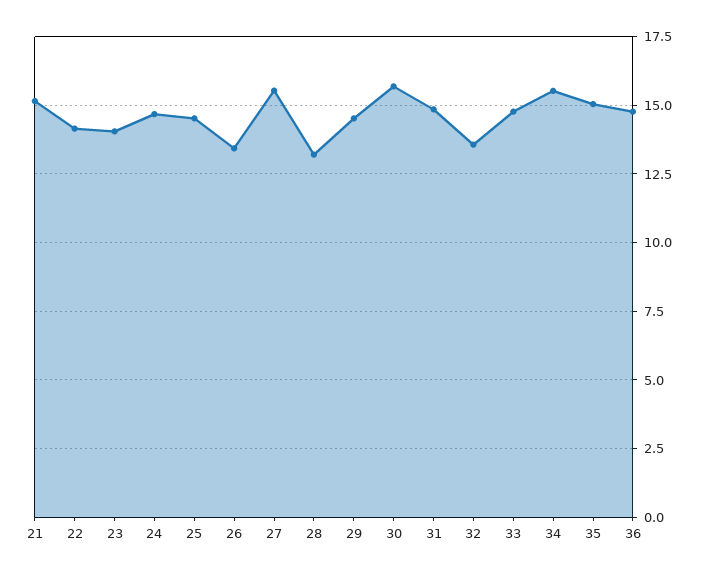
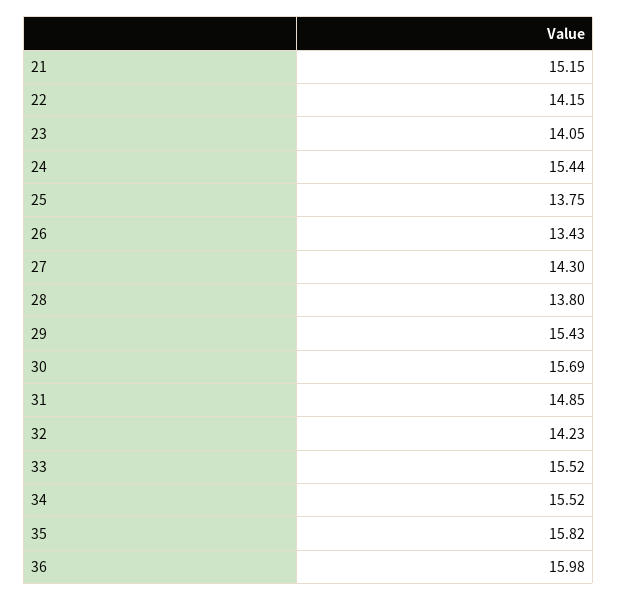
  {
    "21": 15.15,
    "22": 14.15,
    "23": 14.05,
-   "24": 14.75,
+   "24": 15.44,
-   "25": 14.5,
+   "25": 13.75,
    "26": 13.43,
-   "27": 15.5,
+   "27": 14.3,
-   "28": 13.25,
+   "28": 13.8,
-   "29": 14.5,
+   "29": 15.43,
    "30": 15.69,
    "31": 14.85,
-   "32": 13.5,
+   "32": 14.23,
-   "33": 14.75,
+   "33": 15.52,
    "34": 15.52,
-   "35": 15,
+   "35": 15.82,
-   "36": 14.75
+   "36": 15.98
  }

